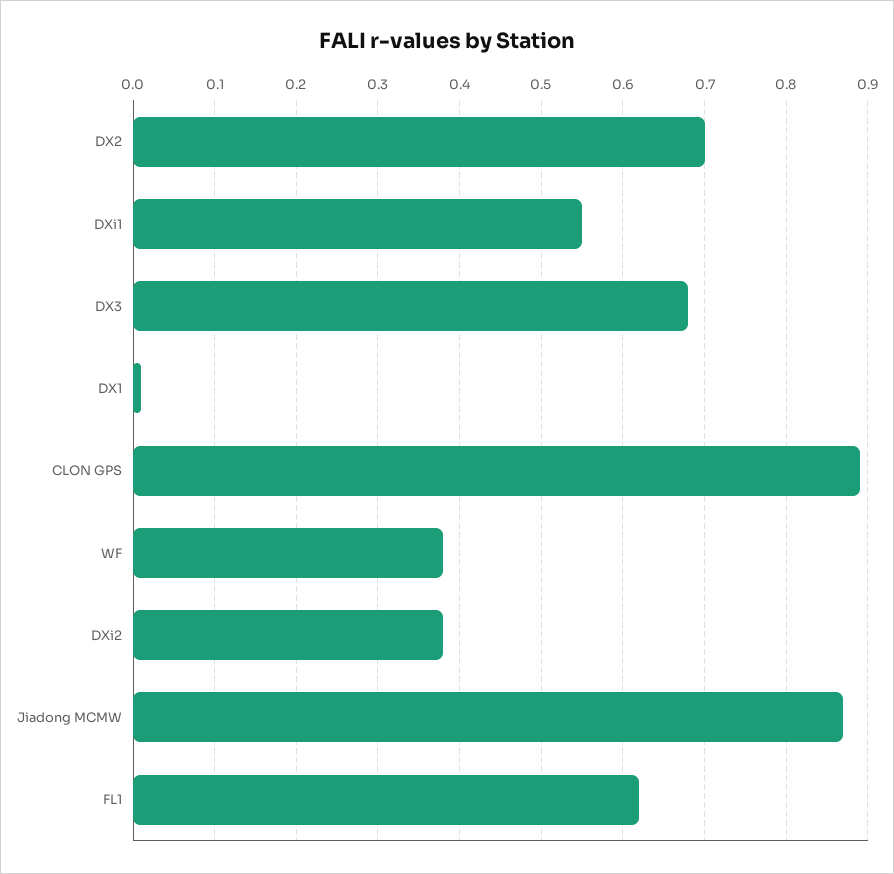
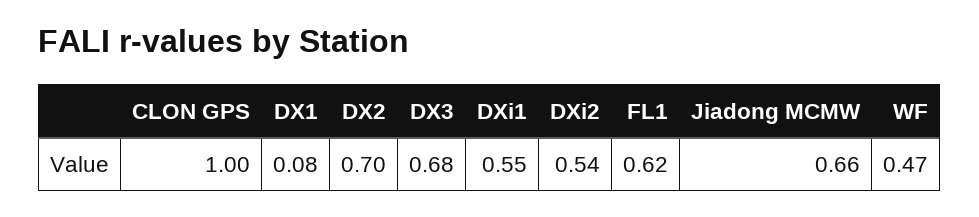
  {
    "DX2": 0.7,
    "DXi1": 0.55,
    "DX3": 0.68,
-   "DX1": 0.01,
+   "DX1": 0.08,
-   "CLON GPS": 0.89,
+   "CLON GPS": 1,
-   "WF": 0.38,
+   "WF": 0.47,
-   "DXi2": 0.38,
+   "DXi2": 0.54,
-   "Jiadong MCMW": 0.87,
+   "Jiadong MCMW": 0.66,
    "FL1": 0.62
  }

